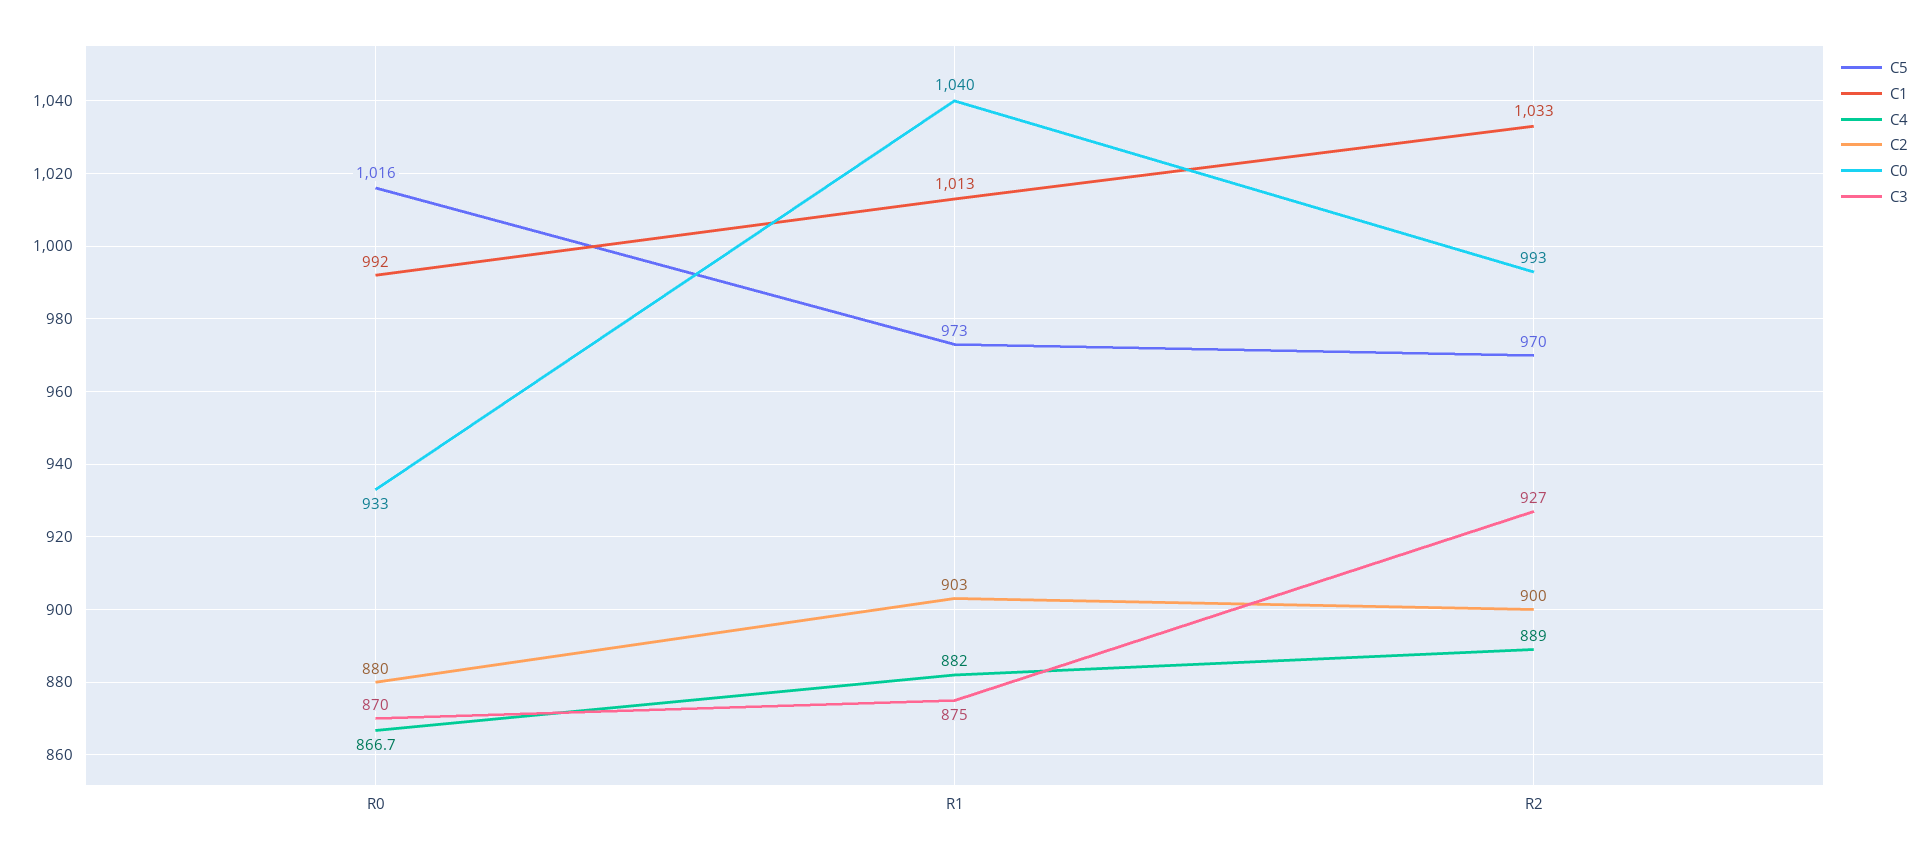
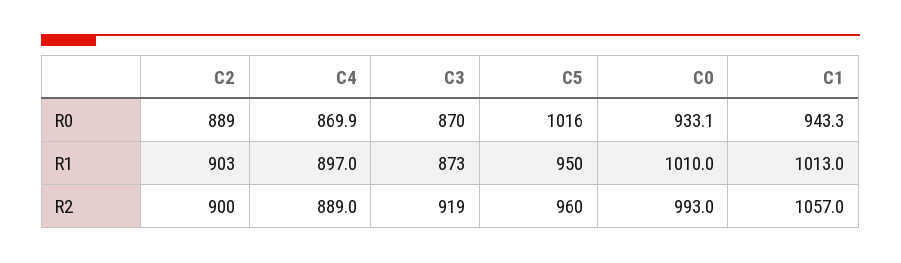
  {
    "C5": {
      "R0": 1016,
-     "R1": 973,
+     "R1": 950,
-     "R2": 970
+     "R2": 960
    },
    "C1": {
-     "R0": 992,
+     "R0": 943.3,
      "R1": 1013,
-     "R2": 1033
+     "R2": 1057
    },
    "C4": {
-     "R0": 866.7,
+     "R0": 869.9,
-     "R1": 882,
+     "R1": 897,
      "R2": 889
    },
    "C2": {
-     "R0": 880,
+     "R0": 889,
      "R1": 903,
      "R2": 900
    },
    "C0": {
      "R0": 933.1,
-     "R1": 1040,
+     "R1": 1010,
      "R2": 993
    },
    "C3": {
      "R0": 870,
-     "R1": 875,
+     "R1": 873,
-     "R2": 927
+     "R2": 919
    }
  }

